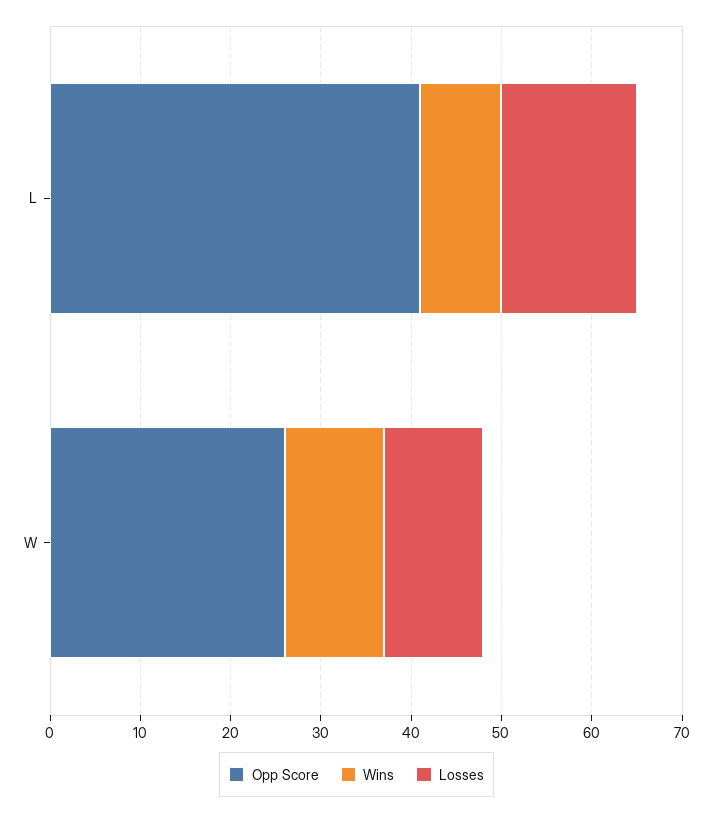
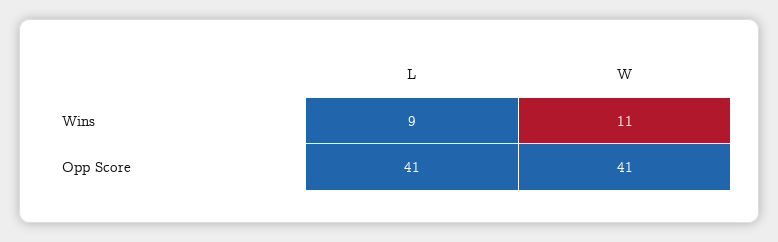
  {
    "Opp Score": {
      "L": 41,
-     "W": 26
+     "W": 41
    },
    "Wins": {
      "L": 9,
      "W": 11
-   },
+   }
-   "Losses": {
-     "L": 15,
-     "W": 11
-   }
  }

